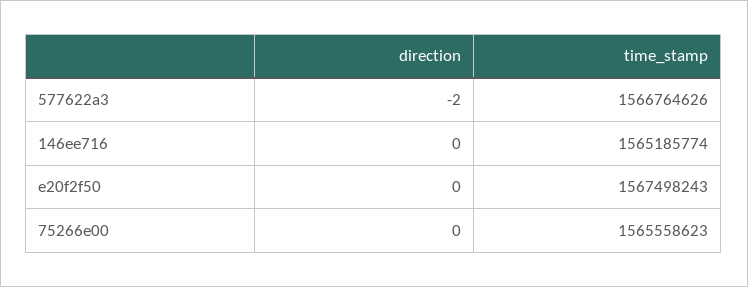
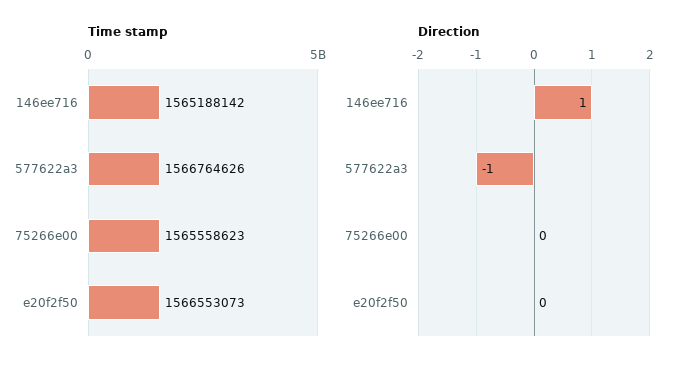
  {
    "direction": {
-     "577622a3": -2,
+     "577622a3": -1,
-     "146ee716": 0,
+     "146ee716": 1,
      "e20f2f50": 0,
      "75266e00": 0
    },
    "time_stamp": {
      "577622a3": 1566764626,
-     "146ee716": 1565185774,
+     "146ee716": 1565188142,
-     "e20f2f50": 1567498243,
+     "e20f2f50": 1566553073,
      "75266e00": 1565558623
    }
  }

